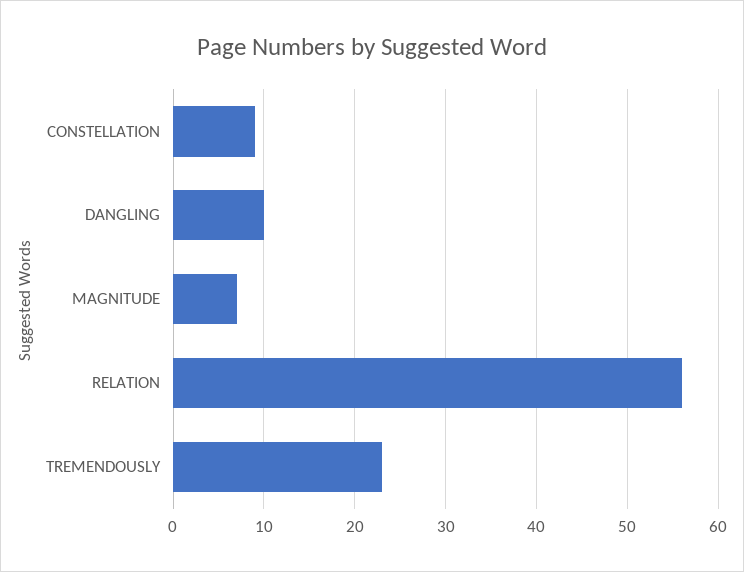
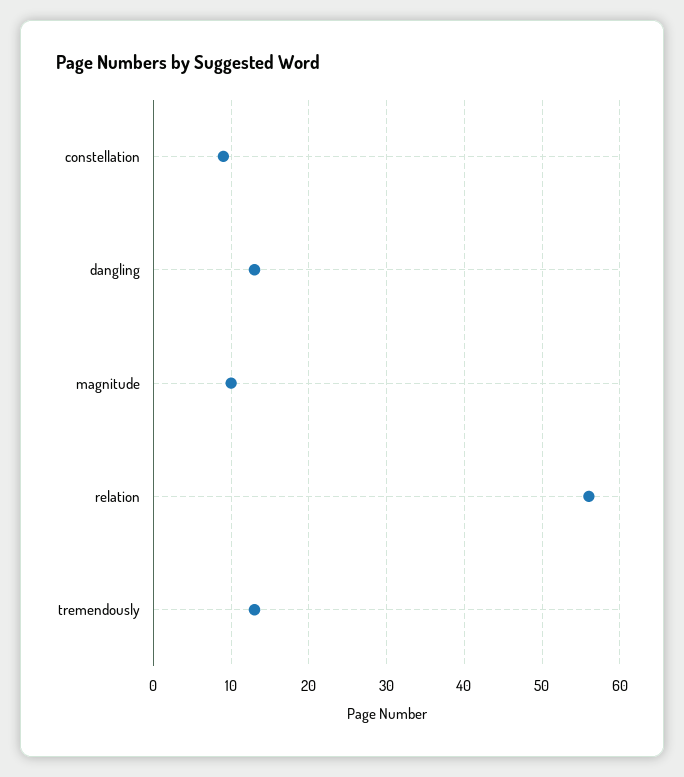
  {
    "CONSTELLATION": 9,
-   "DANGLING": 10,
+   "DANGLING": 13,
-   "MAGNITUDE": 7,
+   "MAGNITUDE": 10,
    "RELATION": 56,
-   "TREMENDOUSLY": 23
+   "TREMENDOUSLY": 13
  }

